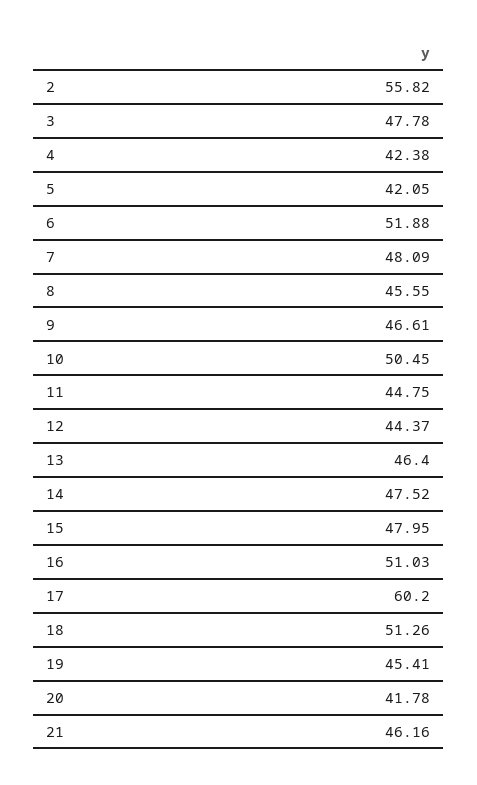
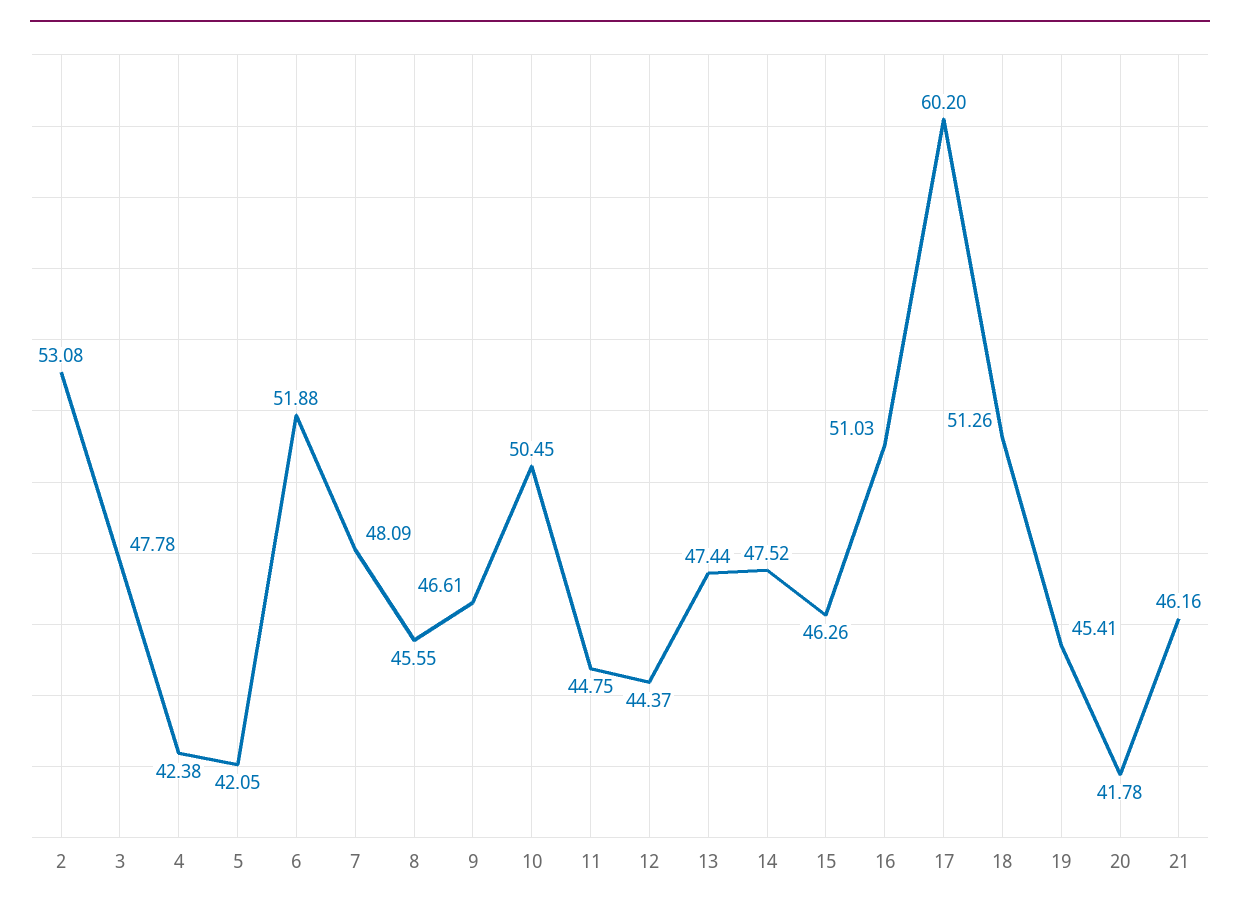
  {
-   "2": 55.82,
+   "2": 53.08,
    "3": 47.78,
    "4": 42.38,
    "5": 42.05,
    "6": 51.88,
    "7": 48.09,
    "8": 45.55,
    "9": 46.61,
    "10": 50.45,
    "11": 44.75,
    "12": 44.37,
-   "13": 46.4,
+   "13": 47.44,
    "14": 47.52,
-   "15": 47.95,
+   "15": 46.26,
    "16": 51.03,
    "17": 60.2,
    "18": 51.26,
    "19": 45.41,
    "20": 41.78,
    "21": 46.16
  }

